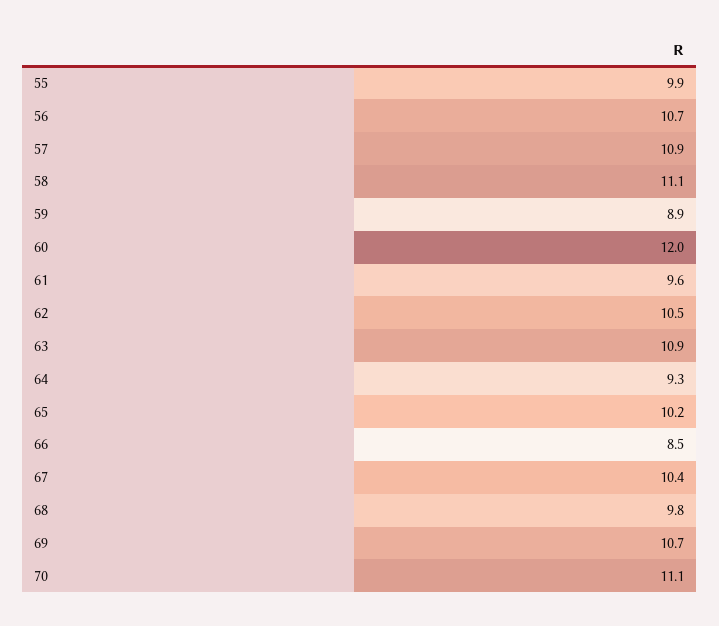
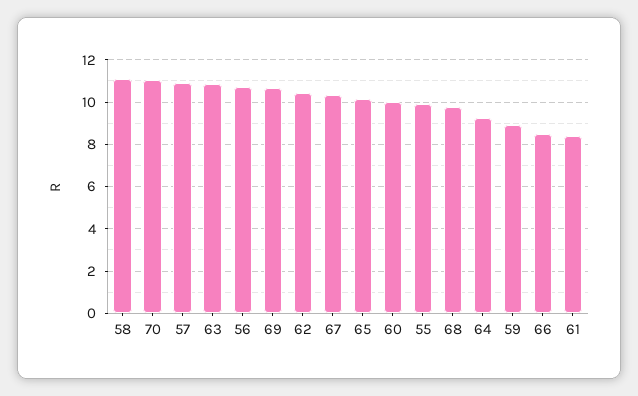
  {
    "55": 9.9,
    "56": 10.7,
    "57": 10.9,
    "58": 11.1,
    "59": 8.9,
-   "60": 12,
+   "60": 10,
-   "61": 9.6,
+   "61": 8.5,
    "62": 10.5,
    "63": 10.9,
    "64": 9.3,
    "65": 10.2,
    "66": 8.5,
    "67": 10.4,
    "68": 9.8,
    "69": 10.7,
    "70": 11.1
  }

